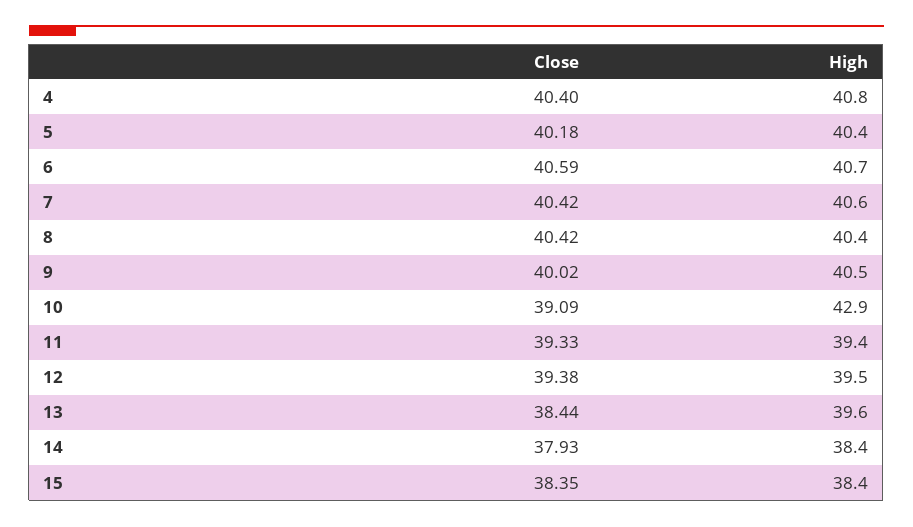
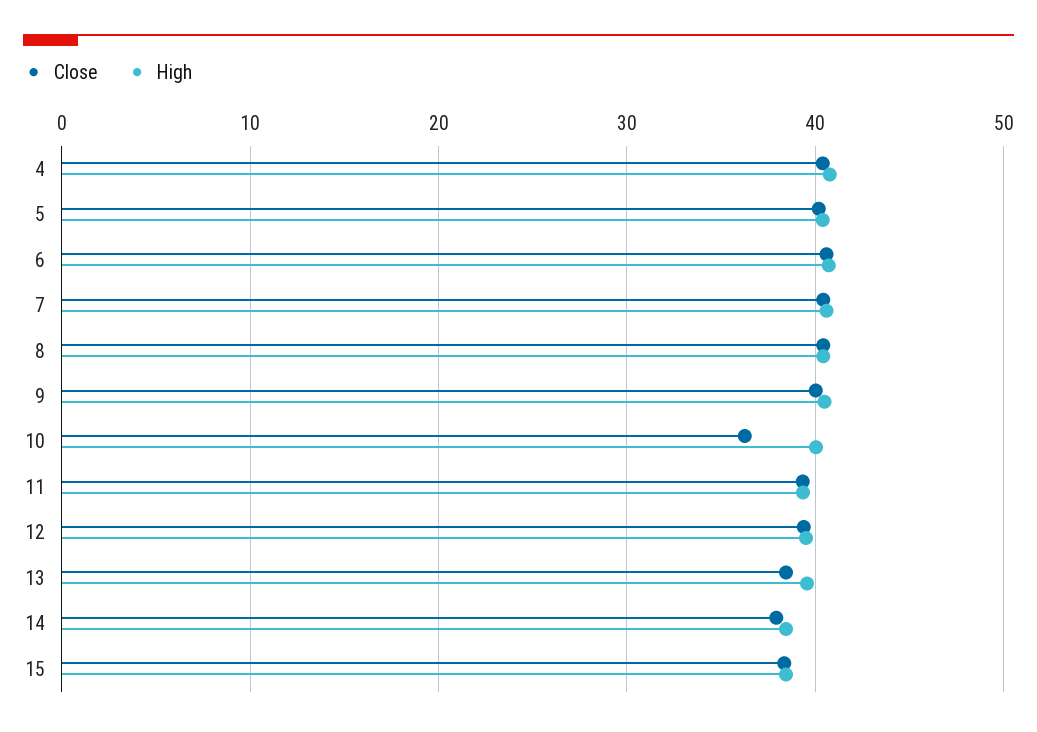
  {
    "Close": {
      "4": 40.4,
      "5": 40.18,
      "6": 40.59,
      "7": 40.42,
      "8": 40.42,
      "9": 40.02,
-     "10": 39.09,
+     "10": 36,
      "11": 39.33,
      "12": 39.38,
      "13": 38.44,
      "14": 37.93,
      "15": 38.35
    },
    "High": {
      "4": 40.8,
      "5": 40.4,
      "6": 40.7,
      "7": 40.6,
      "8": 40.4,
      "9": 40.5,
-     "10": 42.9,
+     "10": 40,
      "11": 39.4,
      "12": 39.5,
      "13": 39.6,
      "14": 38.4,
      "15": 38.4
    }
  }

